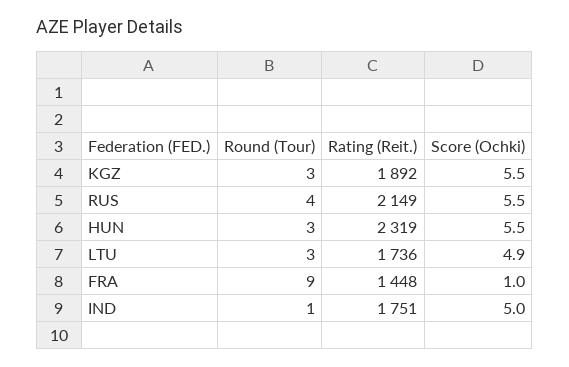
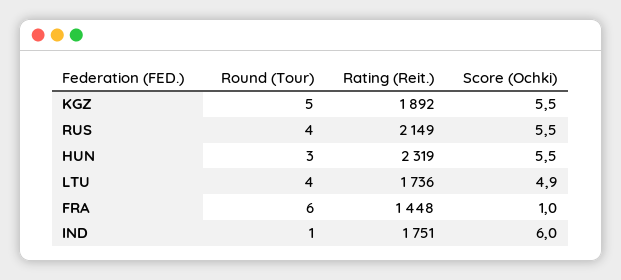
  {
    "Round (Tour)": {
-     "KGZ": 3,
+     "KGZ": 5,
      "RUS": 4,
      "HUN": 3,
-     "LTU": 3,
+     "LTU": 4,
-     "FRA": 9,
+     "FRA": 6,
      "IND": 1
    },
    "Rating (Reit.)": {
      "KGZ": 1892,
      "RUS": 2149,
      "HUN": 2319,
      "LTU": 1736,
      "FRA": 1448,
      "IND": 1751
    },
    "Score (Ochki)": {
      "KGZ": 5.5,
      "RUS": 5.5,
      "HUN": 5.5,
      "LTU": 4.9,
      "FRA": 1,
-     "IND": 5
+     "IND": 6
    }
  }

